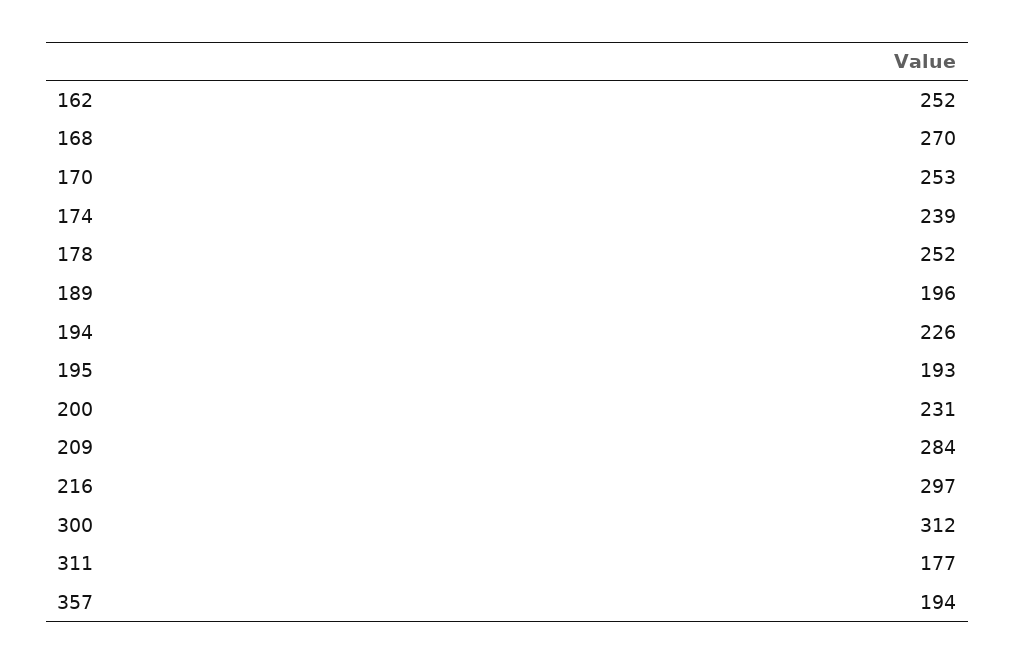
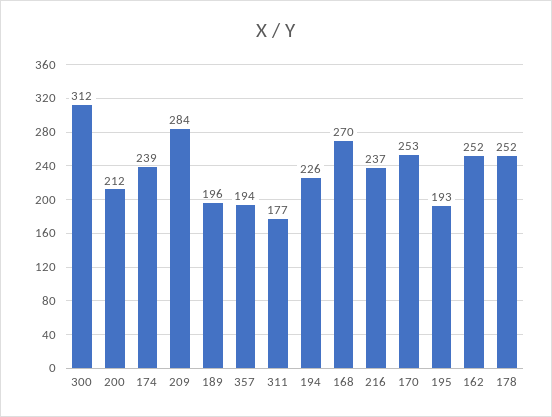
  {
    "162": 252,
    "168": 270,
    "170": 253,
    "174": 239,
    "178": 252,
    "189": 196,
    "194": 226,
    "195": 193,
-   "200": 231,
+   "200": 212,
    "209": 284,
-   "216": 297,
+   "216": 237,
    "300": 312,
    "311": 177,
    "357": 194
  }

